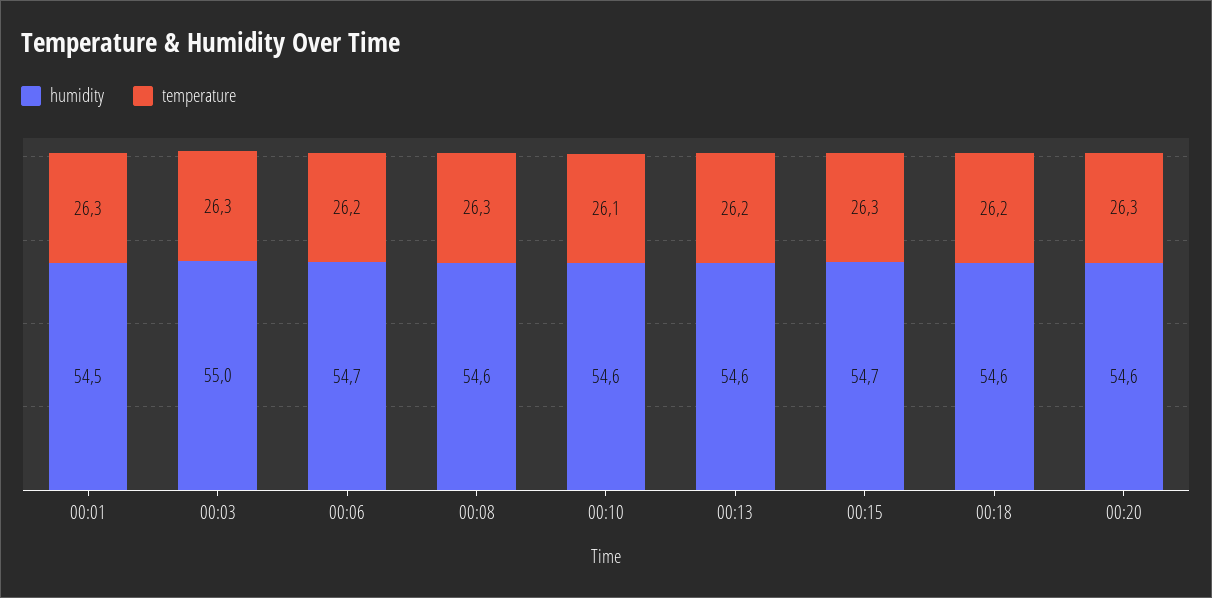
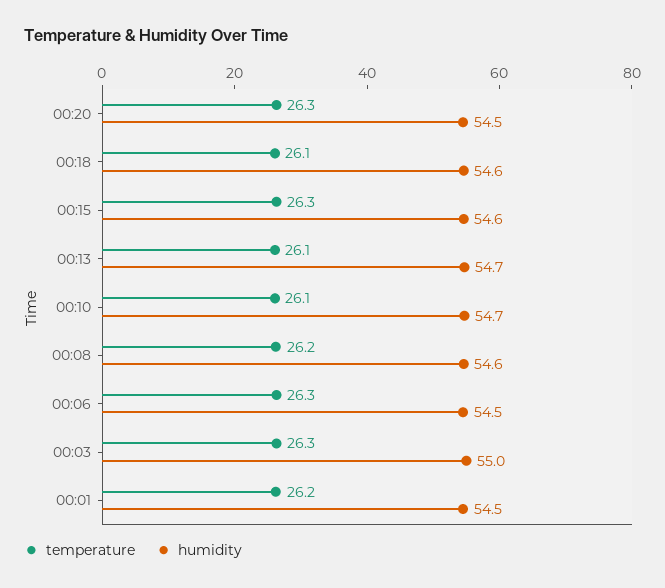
  {
    "humidity": {
      "00:01": 54.5,
      "00:03": 55,
-     "00:06": 54.7,
+     "00:06": 54.5,
      "00:08": 54.6,
-     "00:10": 54.6,
+     "00:10": 54.7,
-     "00:13": 54.6,
+     "00:13": 54.7,
-     "00:15": 54.7,
+     "00:15": 54.6,
      "00:18": 54.6,
-     "00:20": 54.6
+     "00:20": 54.5
    },
    "temperature": {
-     "00:01": 26.3,
+     "00:01": 26.2,
      "00:03": 26.3,
-     "00:06": 26.2,
+     "00:06": 26.3,
-     "00:08": 26.3,
+     "00:08": 26.2,
      "00:10": 26.1,
-     "00:13": 26.2,
+     "00:13": 26.1,
      "00:15": 26.3,
-     "00:18": 26.2,
+     "00:18": 26.1,
      "00:20": 26.3
    }
  }

